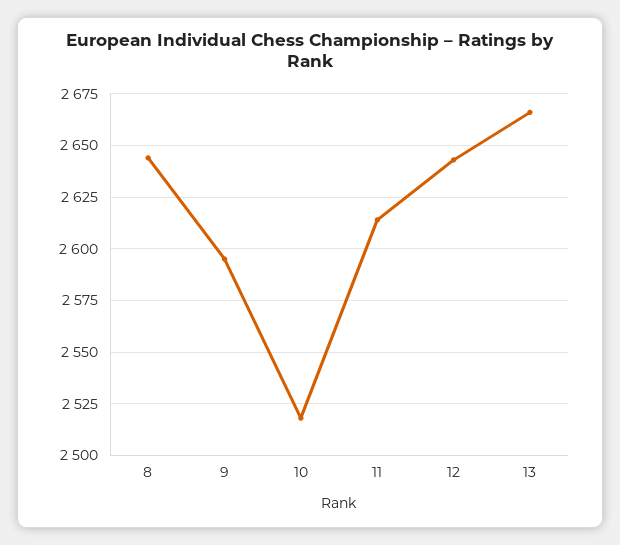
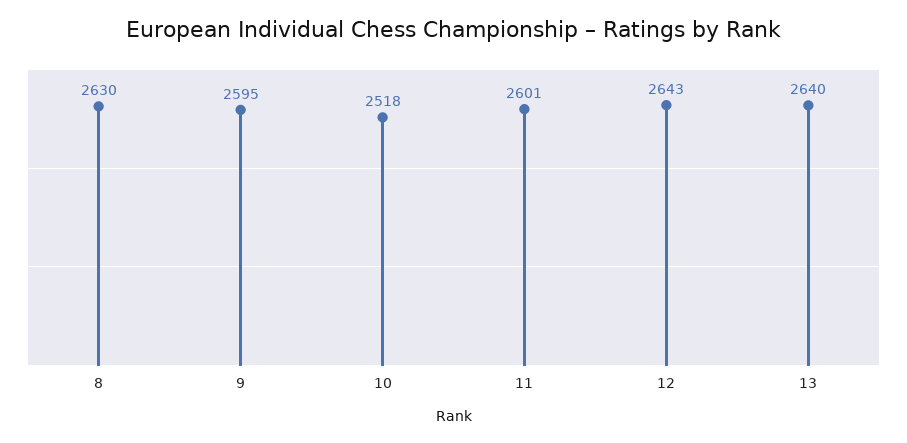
  {
-   "8": 2645,
+   "8": 2630,
    "9": 2595,
    "10": 2518,
-   "11": 2615,
+   "11": 2601,
    "12": 2643,
-   "13": 2665
+   "13": 2640
  }

